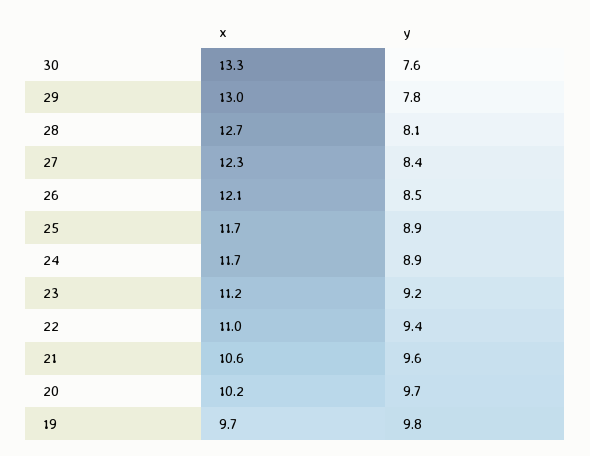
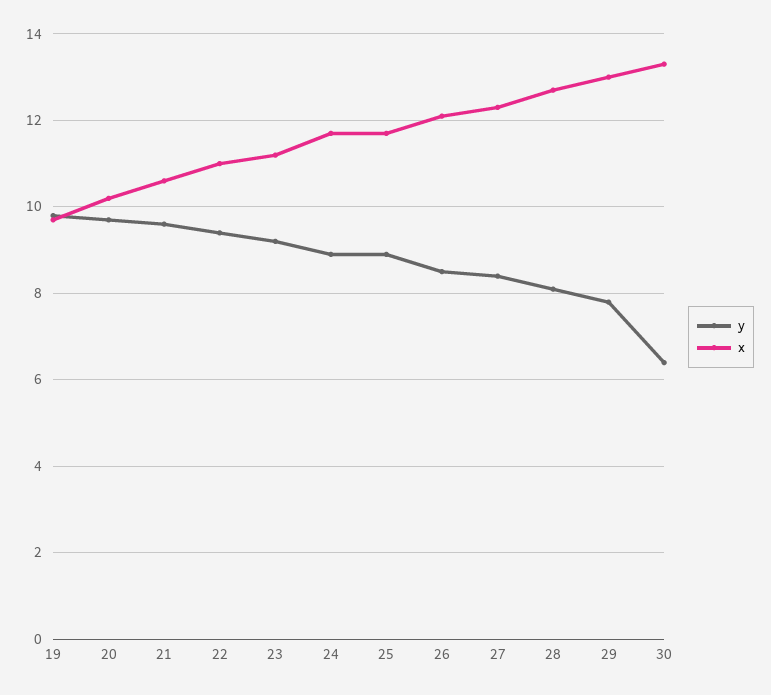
  {
    "x": {
      "30": 13.3,
      "29": 13,
      "28": 12.7,
      "27": 12.3,
      "26": 12.1,
      "25": 11.7,
      "24": 11.7,
      "23": 11.2,
      "22": 11,
      "21": 10.6,
      "20": 10.2,
      "19": 9.7
    },
    "y": {
-     "30": 7.6,
+     "30": 6.5,
      "29": 7.8,
      "28": 8.1,
      "27": 8.4,
      "26": 8.5,
      "25": 8.9,
      "24": 8.9,
      "23": 9.2,
      "22": 9.4,
      "21": 9.6,
      "20": 9.7,
      "19": 9.8
    }
  }

